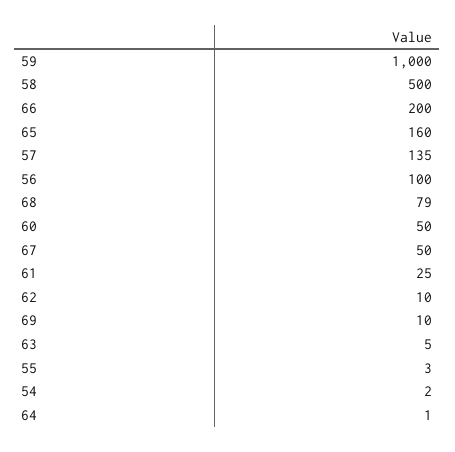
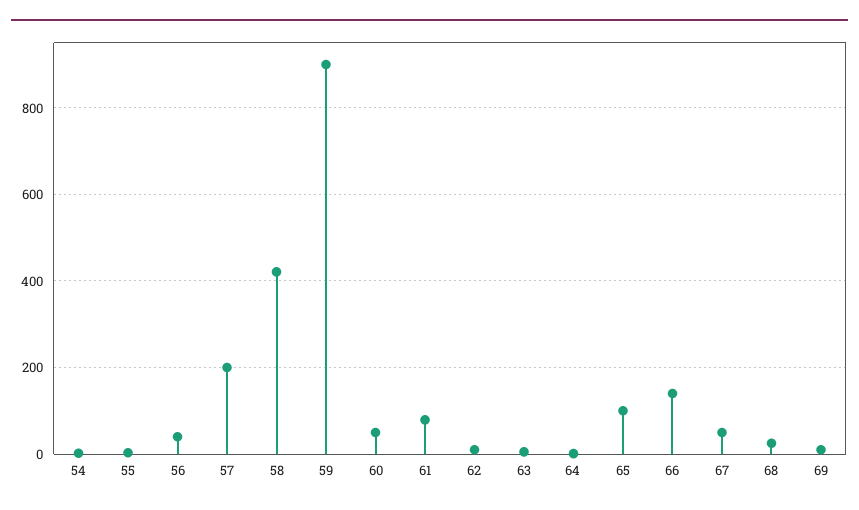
  {
-   "59": 1000,
+   "59": 900,
-   "58": 500,
+   "58": 420,
-   "66": 200,
+   "66": 140,
-   "65": 160,
+   "65": 100,
-   "57": 135,
+   "57": 200,
-   "56": 100,
+   "56": 40,
-   "68": 79,
+   "68": 20,
    "60": 50,
    "67": 50,
-   "61": 25,
+   "61": 80,
    "62": 10,
    "69": 10,
    "63": 5,
    "55": 3,
    "54": 2,
    "64": 1
  }

